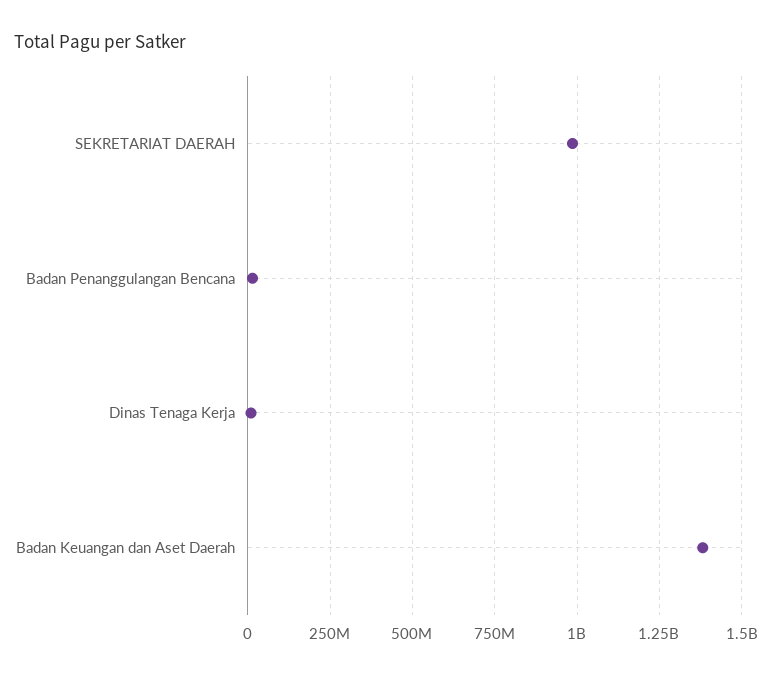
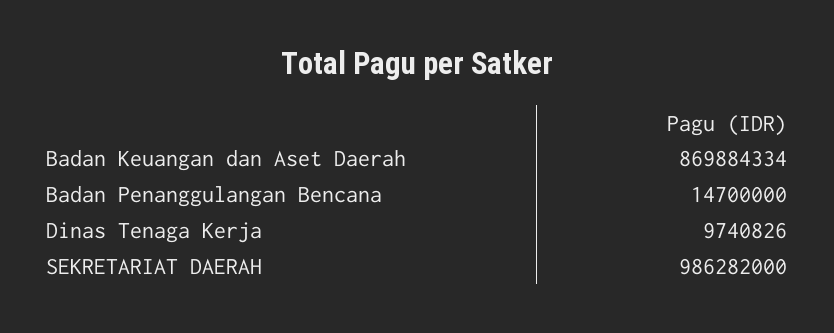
  {
    "SEKRETARIAT DAERAH": 986282000,
    "Badan Penanggulangan Bencana": 14700000,
    "Dinas Tenaga Kerja": 9740826,
-   "Badan Keuangan dan Aset Daerah": 1375000000
+   "Badan Keuangan dan Aset Daerah": 869884334
  }

